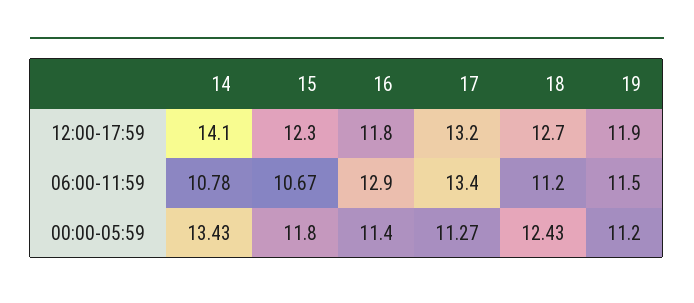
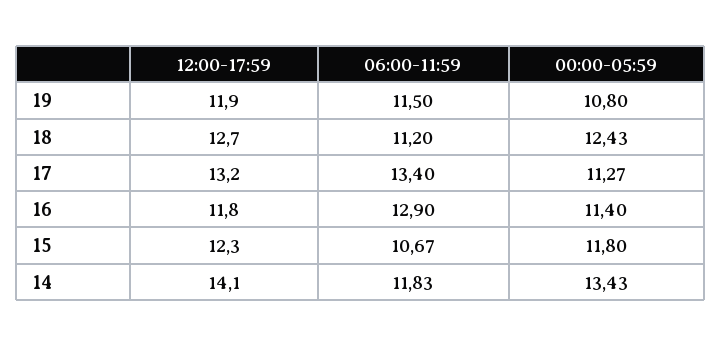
  {
    "14": {
      "12:00-17:59": 14.1,
-     "06:00-11:59": 10.78,
+     "06:00-11:59": 11.83,
      "00:00-05:59": 13.43
    },
    "15": {
      "12:00-17:59": 12.3,
      "06:00-11:59": 10.67,
      "00:00-05:59": 11.8
    },
    "16": {
      "12:00-17:59": 11.8,
      "06:00-11:59": 12.9,
      "00:00-05:59": 11.4
    },
    "17": {
      "12:00-17:59": 13.2,
      "06:00-11:59": 13.4,
      "00:00-05:59": 11.27
    },
    "18": {
      "12:00-17:59": 12.7,
      "06:00-11:59": 11.2,
      "00:00-05:59": 12.43
    },
    "19": {
      "12:00-17:59": 11.9,
      "06:00-11:59": 11.5,
-     "00:00-05:59": 11.2
+     "00:00-05:59": 10.8
    }
  }

